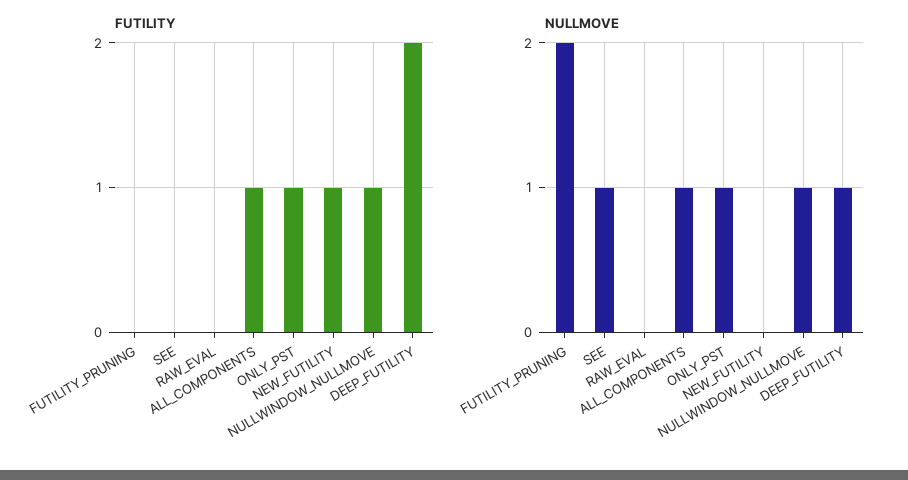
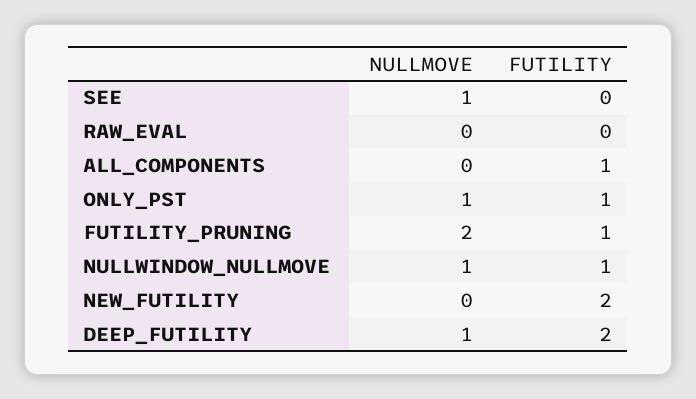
  {
    "FUTILITY": {
-     "FUTILITY_PRUNING": 0,
+     "FUTILITY_PRUNING": 1,
      "SEE": 0,
      "RAW_EVAL": 0,
      "ALL_COMPONENTS": 1,
      "ONLY_PST": 1,
-     "NEW_FUTILITY": 1,
+     "NEW_FUTILITY": 2,
      "NULLWINDOW_NULLMOVE": 1,
      "DEEP_FUTILITY": 2
    },
    "NULLMOVE": {
      "FUTILITY_PRUNING": 2,
      "SEE": 1,
      "RAW_EVAL": 0,
-     "ALL_COMPONENTS": 1,
+     "ALL_COMPONENTS": 0,
      "ONLY_PST": 1,
      "NEW_FUTILITY": 0,
      "NULLWINDOW_NULLMOVE": 1,
      "DEEP_FUTILITY": 1
    }
  }

